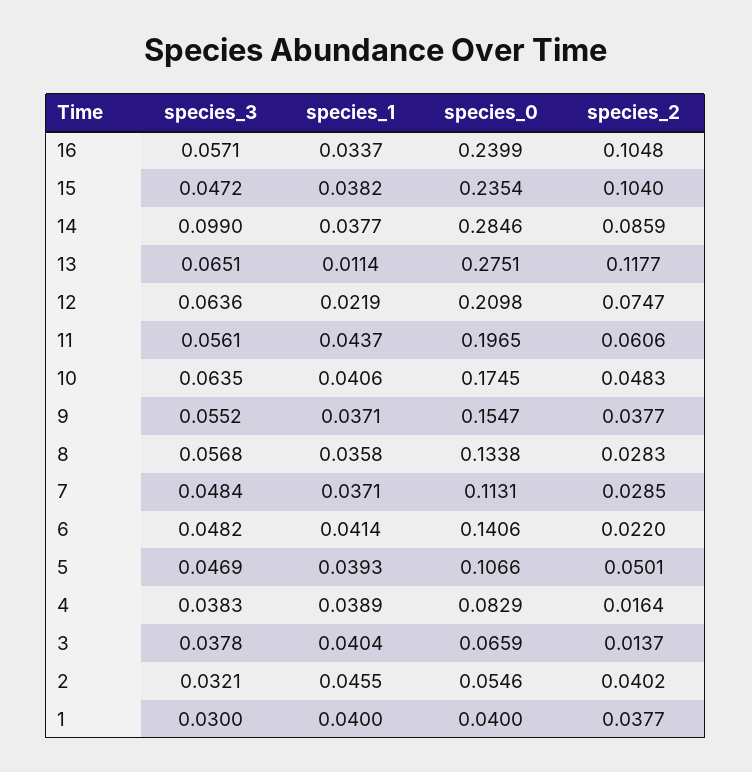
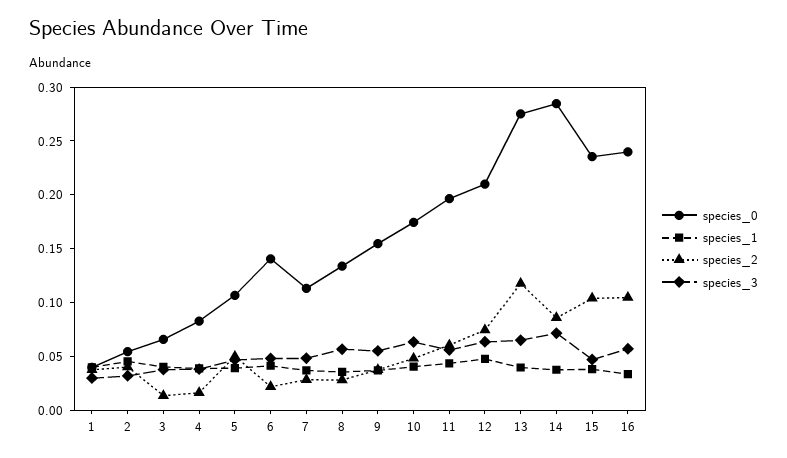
  {
    "species_3": {
      "16": 0.0571,
      "15": 0.0472,
-     "14": 0.099,
+     "14": 0.07,
      "13": 0.0651,
      "12": 0.0636,
      "11": 0.0561,
      "10": 0.0635,
      "9": 0.0552,
      "8": 0.0568,
      "7": 0.0484,
      "6": 0.0482,
      "5": 0.0469,
      "4": 0.0383,
      "3": 0.0378,
      "2": 0.0321,
      "1": 0.03
    },
    "species_1": {
      "16": 0.0337,
      "15": 0.0382,
      "14": 0.0377,
-     "13": 0.0114,
+     "13": 0.04,
-     "12": 0.0219,
+     "12": 0.05,
      "11": 0.0437,
      "10": 0.0406,
      "9": 0.0371,
      "8": 0.0358,
      "7": 0.0371,
      "6": 0.0414,
      "5": 0.0393,
      "4": 0.0389,
      "3": 0.0404,
      "2": 0.0455,
      "1": 0.04
    },
    "species_0": {
      "16": 0.2399,
      "15": 0.2354,
      "14": 0.2846,
      "13": 0.2751,
      "12": 0.2098,
      "11": 0.1965,
      "10": 0.1745,
      "9": 0.1547,
      "8": 0.1338,
      "7": 0.1131,
      "6": 0.1406,
      "5": 0.1066,
      "4": 0.0829,
      "3": 0.0659,
      "2": 0.0546,
      "1": 0.04
    },
    "species_2": {
      "16": 0.1048,
      "15": 0.104,
      "14": 0.0859,
      "13": 0.1177,
      "12": 0.0747,
      "11": 0.0606,
      "10": 0.0483,
      "9": 0.0377,
      "8": 0.0283,
      "7": 0.0285,
      "6": 0.022,
      "5": 0.0501,
      "4": 0.0164,
      "3": 0.0137,
      "2": 0.0402,
      "1": 0.0377
    }
  }

